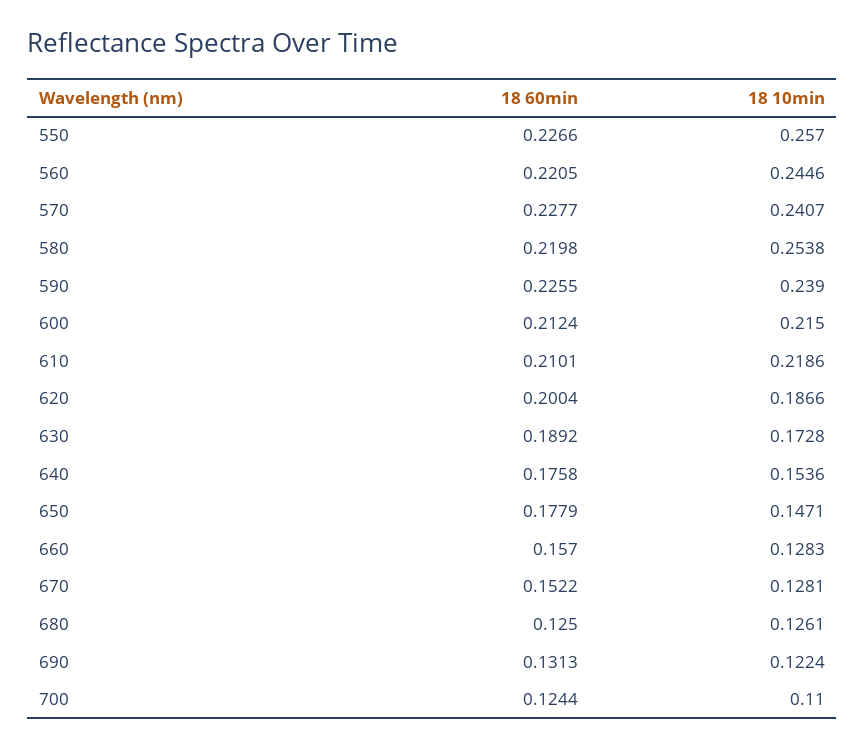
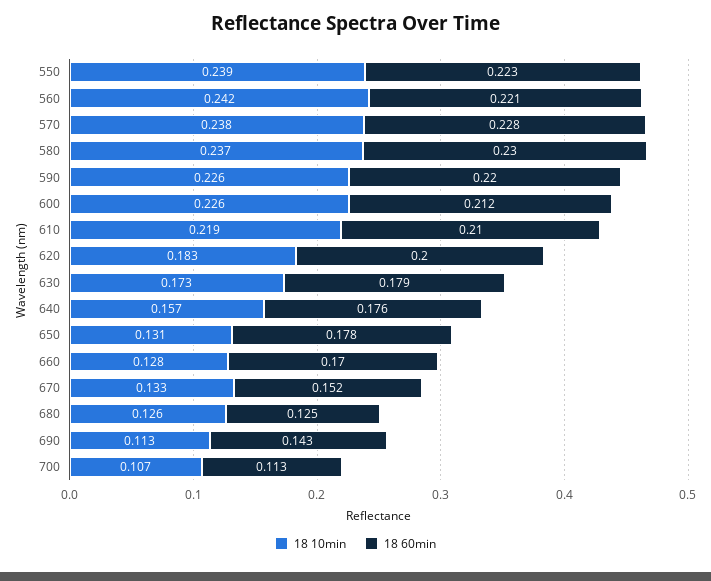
  {
    "18 60min": {
-     "550": 0.2266,
+     "550": 0.223,
      "560": 0.2205,
      "570": 0.2277,
-     "580": 0.2198,
+     "580": 0.23,
-     "590": 0.2255,
+     "590": 0.22,
      "600": 0.2124,
      "610": 0.2101,
      "620": 0.2004,
-     "630": 0.1892,
+     "630": 0.179,
      "640": 0.1758,
      "650": 0.1779,
-     "660": 0.157,
+     "660": 0.17,
      "670": 0.1522,
      "680": 0.125,
-     "690": 0.1313,
+     "690": 0.143,
-     "700": 0.1244
+     "700": 0.113
    },
    "18 10min": {
-     "550": 0.257,
+     "550": 0.239,
-     "560": 0.2446,
+     "560": 0.242,
-     "570": 0.2407,
+     "570": 0.238,
-     "580": 0.2538,
+     "580": 0.237,
-     "590": 0.239,
+     "590": 0.226,
-     "600": 0.215,
+     "600": 0.226,
      "610": 0.2186,
-     "620": 0.1866,
+     "620": 0.183,
      "630": 0.1728,
-     "640": 0.1536,
+     "640": 0.157,
-     "650": 0.1471,
+     "650": 0.131,
      "660": 0.1283,
-     "670": 0.1281,
+     "670": 0.133,
      "680": 0.1261,
-     "690": 0.1224,
+     "690": 0.113,
-     "700": 0.11
+     "700": 0.107
    }
  }

